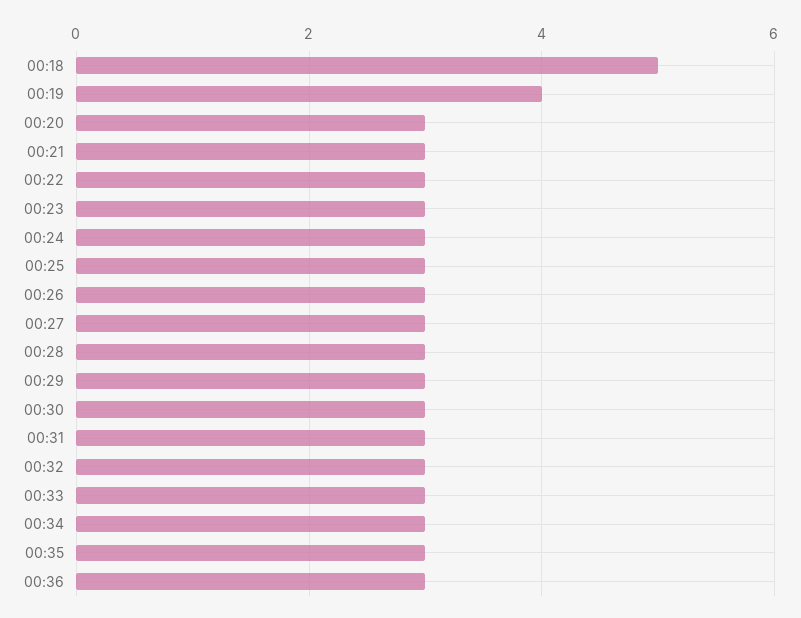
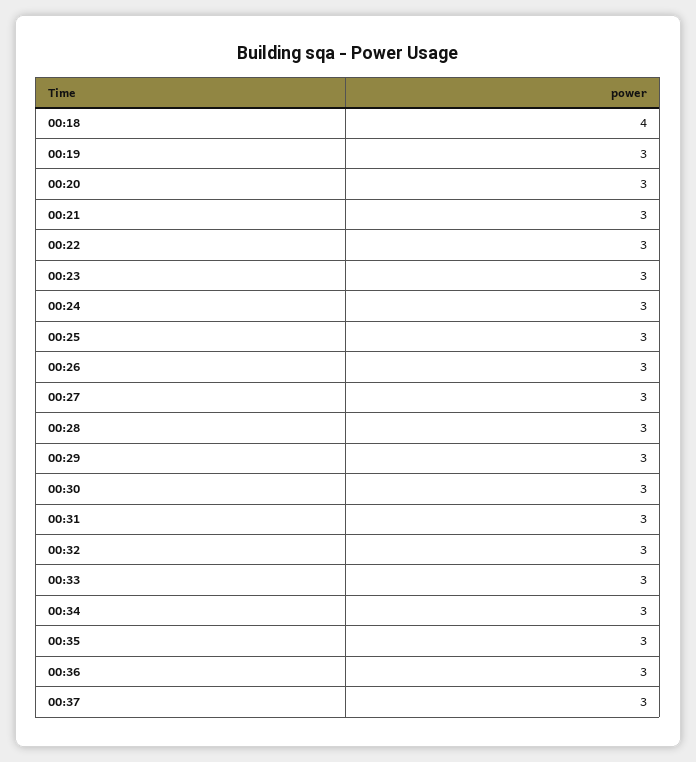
  {
-   "00:18": 5,
+   "00:18": 4,
-   "00:19": 4,
+   "00:19": 3,
    "00:20": 3,
    "00:21": 3,
    "00:22": 3,
    "00:23": 3,
    "00:24": 3,
    "00:25": 3,
    "00:26": 3,
    "00:27": 3,
    "00:28": 3,
    "00:29": 3,
    "00:30": 3,
    "00:31": 3,
    "00:32": 3,
    "00:33": 3,
    "00:34": 3,
    "00:35": 3,
-   "00:36": 3
+   "00:36": 3,
+   "00:37": 3
  }

